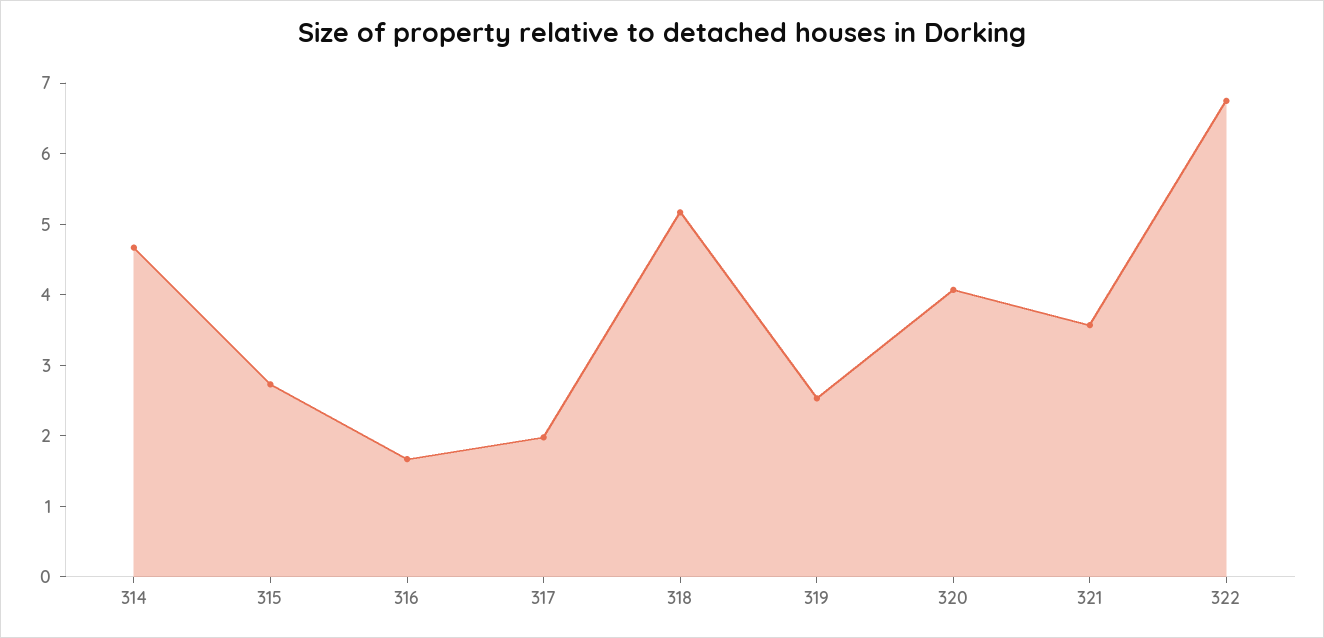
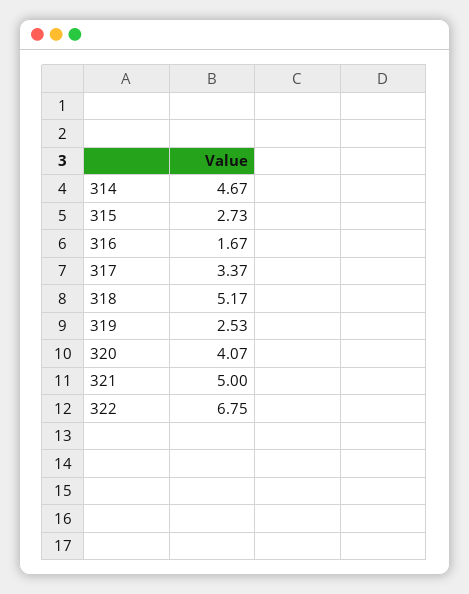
  {
    "314": 4.67,
    "315": 2.73,
    "316": 1.67,
-   "317": 2,
+   "317": 3.37,
    "318": 5.17,
    "319": 2.53,
    "320": 4.07,
-   "321": 3.6,
+   "321": 5,
    "322": 6.75
  }

